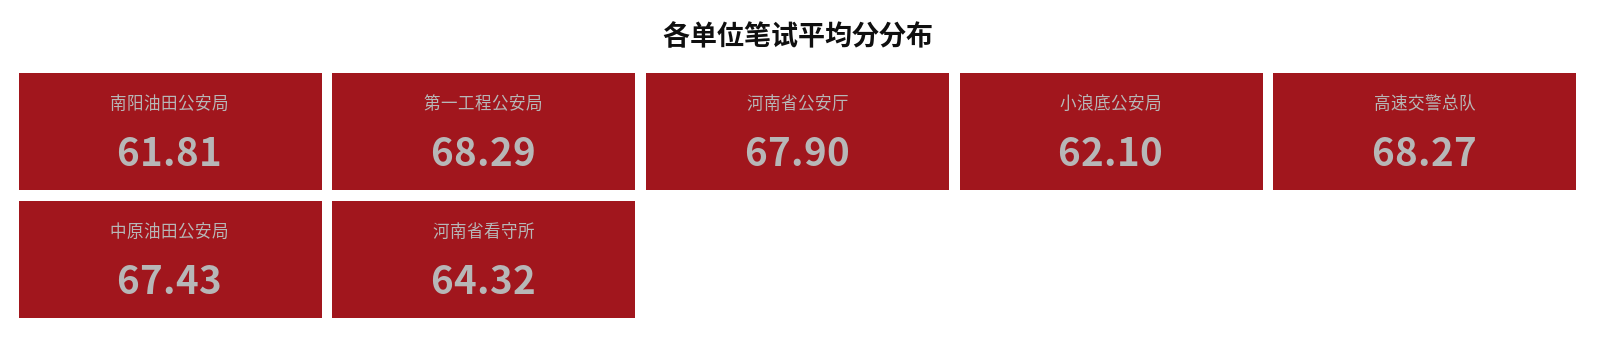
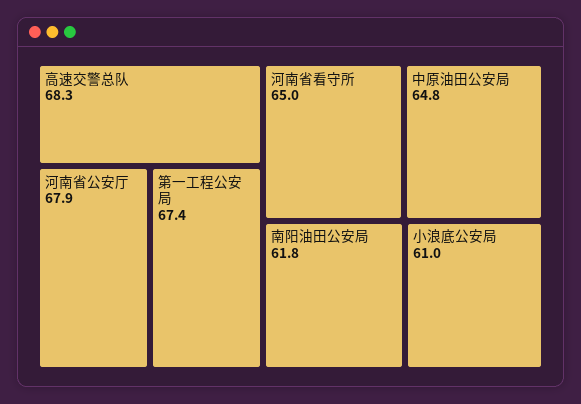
  {
    "南阳油田公安局": 61.81,
-   "第一工程公安局": 68.29,
+   "第一工程公安局": 67.4,
    "河南省公安厅": 67.9,
-   "小浪底公安局": 62.1,
+   "小浪底公安局": 61,
    "高速交警总队": 68.27,
-   "中原油田公安局": 67.43,
+   "中原油田公安局": 64.8,
-   "河南省看守所": 64.32
+   "河南省看守所": 65
  }

